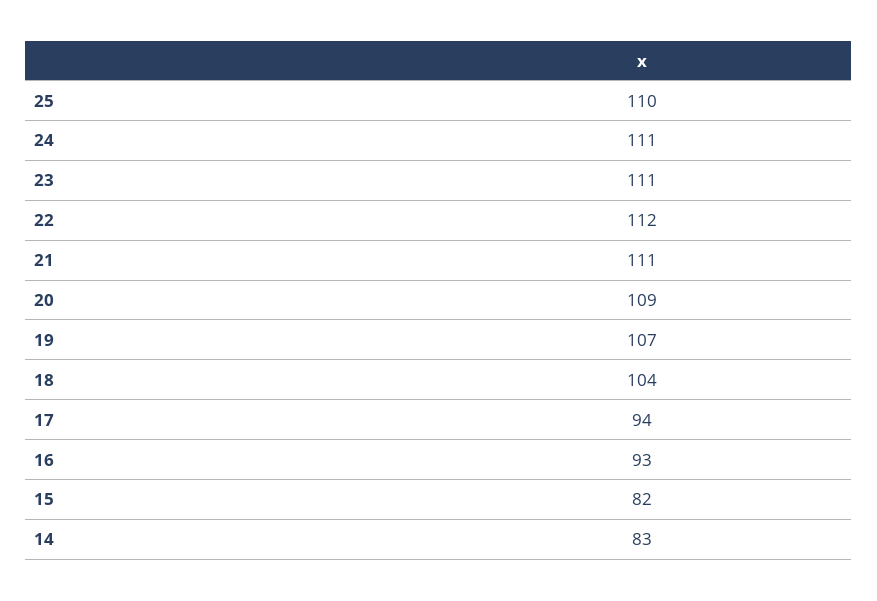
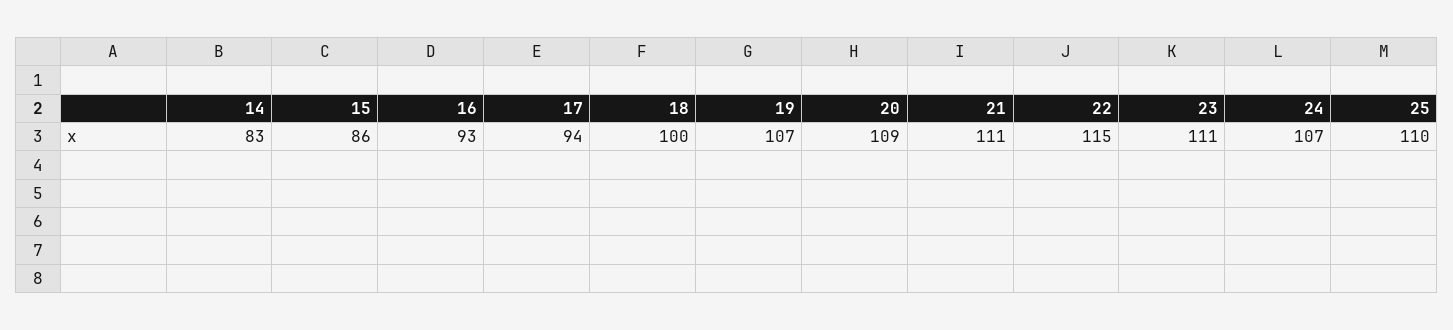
  {
    "25": 110,
-   "24": 111,
+   "24": 107,
    "23": 111,
-   "22": 112,
+   "22": 115,
    "21": 111,
    "20": 109,
    "19": 107,
-   "18": 104,
+   "18": 100,
    "17": 94,
    "16": 93,
-   "15": 82,
+   "15": 86,
    "14": 83
  }

